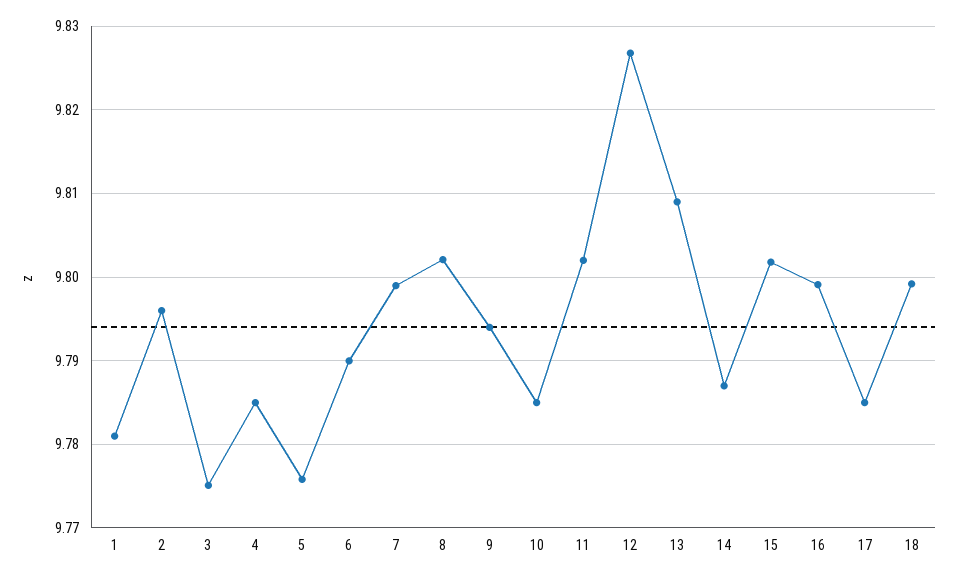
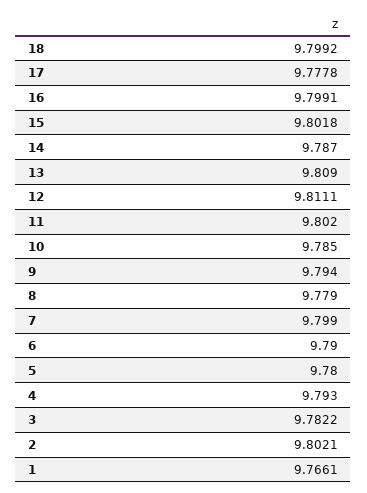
  {
-   "1": 9.781,
+   "1": 9.7661,
-   "2": 9.796,
+   "2": 9.8021,
-   "3": 9.775,
+   "3": 9.7822,
-   "4": 9.785,
+   "4": 9.793,
-   "5": 9.776,
+   "5": 9.78,
    "6": 9.79,
    "7": 9.799,
-   "8": 9.802,
+   "8": 9.779,
    "9": 9.794,
    "10": 9.785,
    "11": 9.802,
-   "12": 9.827,
+   "12": 9.8111,
    "13": 9.809,
    "14": 9.787,
    "15": 9.8018,
    "16": 9.7991,
-   "17": 9.785,
+   "17": 9.7778,
    "18": 9.7992
  }

